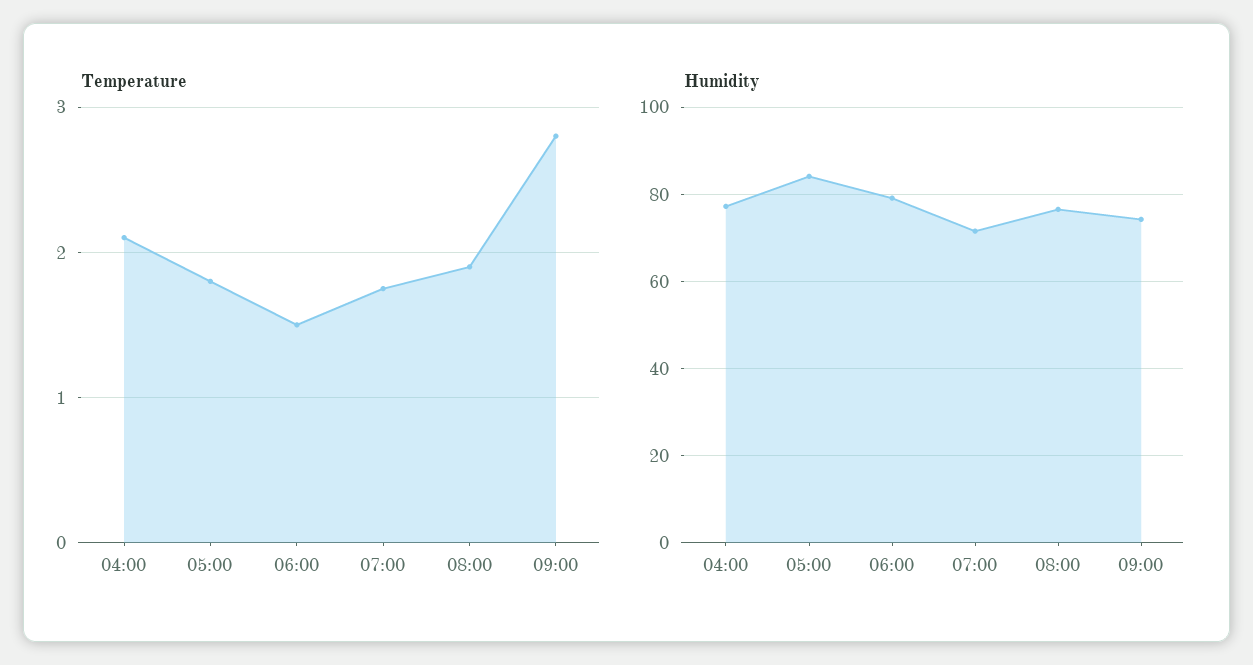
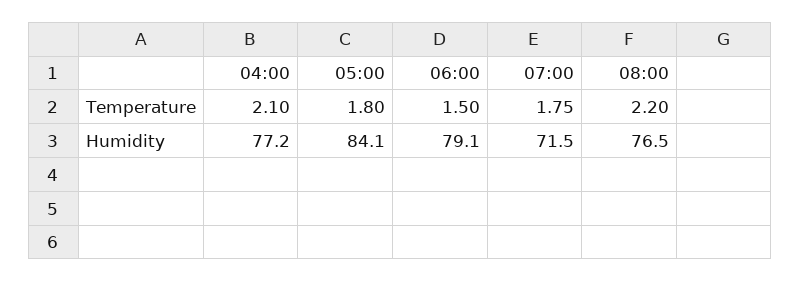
  {
    "Temperature": {
      "04:00": 2.1,
      "05:00": 1.8,
      "06:00": 1.5,
      "07:00": 1.75,
-     "08:00": 1.9,
+     "08:00": 2.2
-     "09:00": 2.8
    },
    "Humidity": {
      "04:00": 77.2,
      "05:00": 84.1,
      "06:00": 79.1,
      "07:00": 71.5,
-     "08:00": 76.5,
+     "08:00": 76.5
-     "09:00": 74
    }
  }

